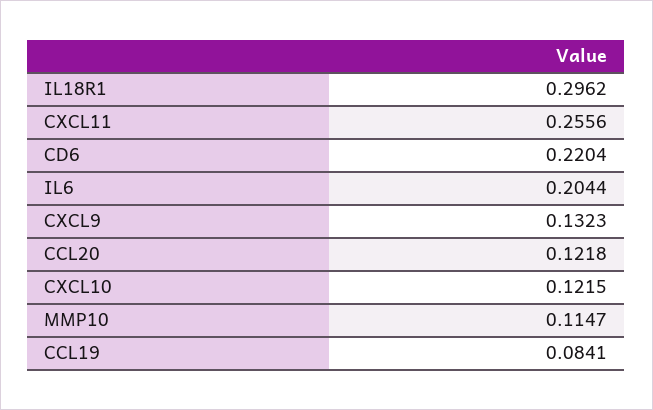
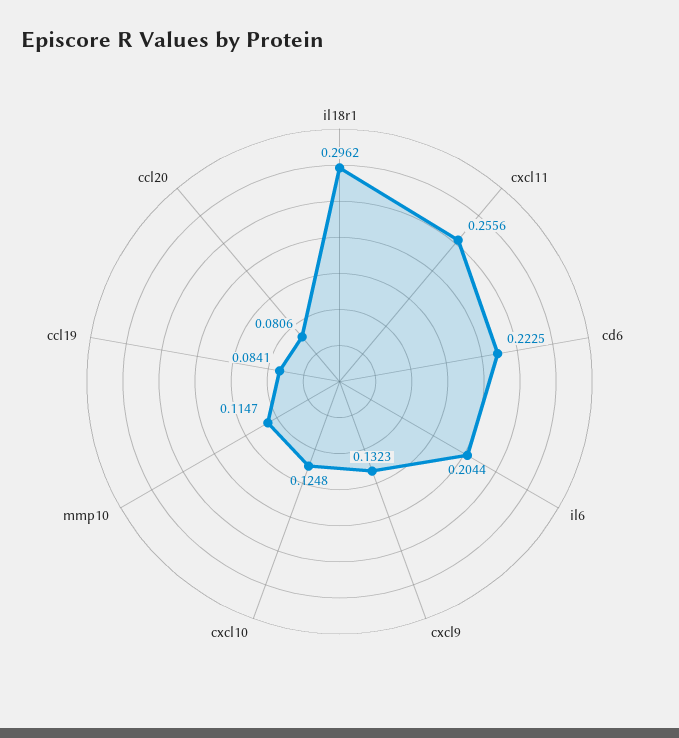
  {
    "IL18R1": 0.2962,
    "CXCL11": 0.2556,
-   "CD6": 0.2204,
+   "CD6": 0.2225,
    "IL6": 0.2044,
    "CXCL9": 0.1323,
-   "CCL20": 0.1218,
+   "CCL20": 0.0806,
-   "CXCL10": 0.1215,
+   "CXCL10": 0.1248,
    "MMP10": 0.1147,
    "CCL19": 0.0841
  }

